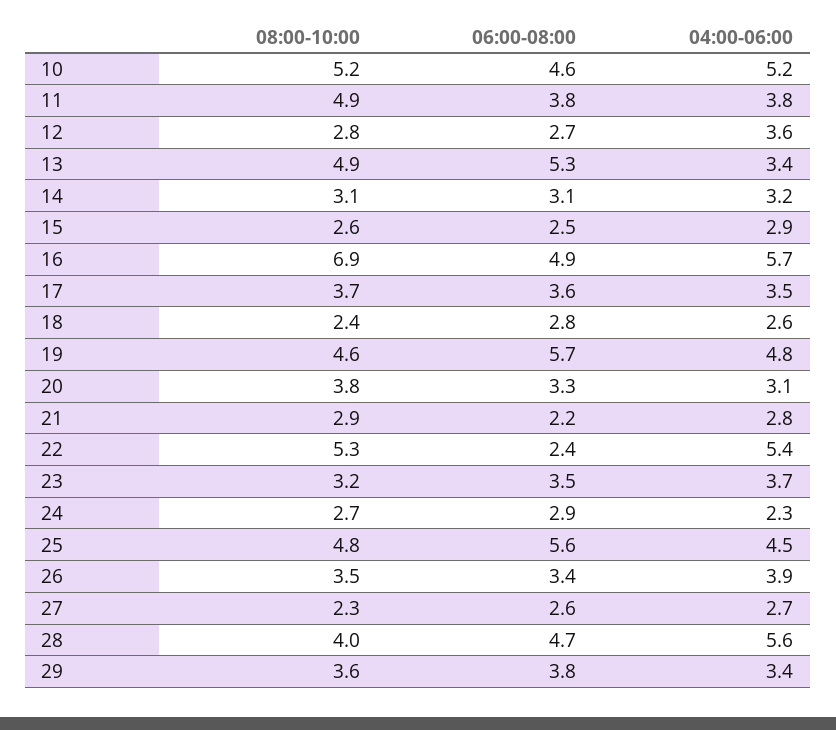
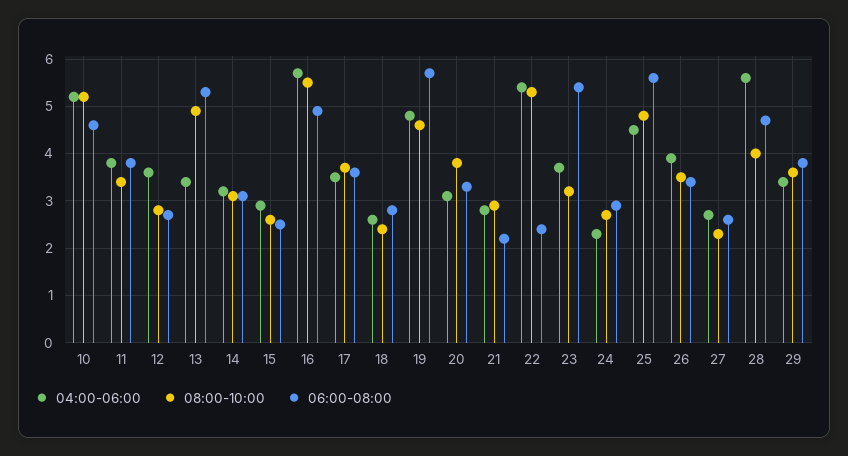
  {
    "08:00-10:00": {
      "10": 5.2,
-     "11": 4.9,
+     "11": 3.5,
      "12": 2.8,
      "13": 4.9,
      "14": 3.1,
      "15": 2.6,
-     "16": 6.9,
+     "16": 5.5,
      "17": 3.7,
      "18": 2.4,
      "19": 4.6,
      "20": 3.8,
      "21": 2.9,
      "22": 5.3,
      "23": 3.2,
      "24": 2.7,
      "25": 4.8,
      "26": 3.5,
      "27": 2.3,
      "28": 4,
      "29": 3.6
    },
    "06:00-08:00": {
      "10": 4.6,
      "11": 3.8,
      "12": 2.7,
      "13": 5.3,
      "14": 3.1,
      "15": 2.5,
      "16": 4.9,
      "17": 3.6,
      "18": 2.8,
      "19": 5.7,
      "20": 3.3,
      "21": 2.2,
      "22": 2.4,
-     "23": 3.5,
+     "23": 5.5,
      "24": 2.9,
      "25": 5.6,
      "26": 3.4,
      "27": 2.6,
      "28": 4.7,
      "29": 3.8
    },
    "04:00-06:00": {
      "10": 5.2,
      "11": 3.8,
      "12": 3.6,
      "13": 3.4,
      "14": 3.2,
      "15": 2.9,
      "16": 5.7,
      "17": 3.5,
      "18": 2.6,
      "19": 4.8,
      "20": 3.1,
      "21": 2.8,
      "22": 5.4,
      "23": 3.7,
      "24": 2.3,
      "25": 4.5,
      "26": 3.9,
      "27": 2.7,
      "28": 5.6,
      "29": 3.4
    }
  }

